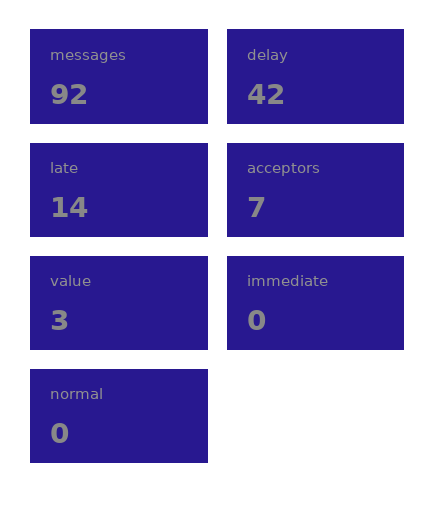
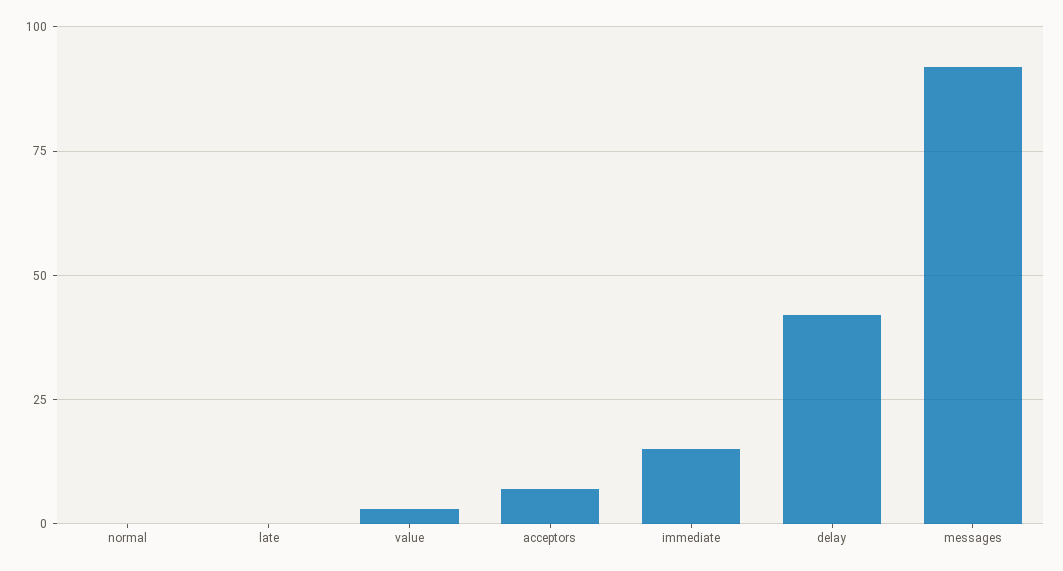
  {
    "messages": 92,
    "delay": 42,
-   "late": 14,
+   "late": 0,
    "acceptors": 7,
    "value": 3,
-   "immediate": 0,
+   "immediate": 15,
    "normal": 0
  }

